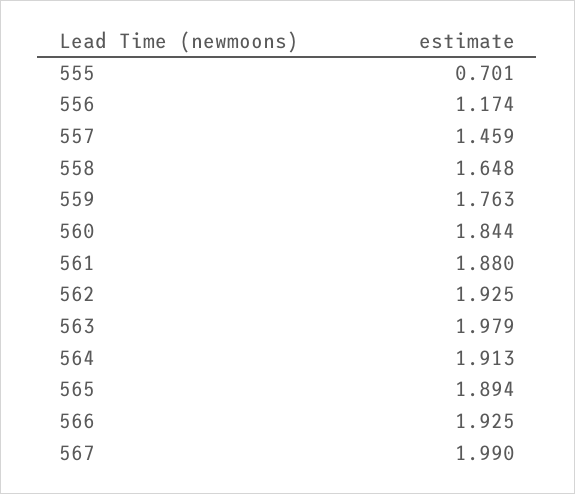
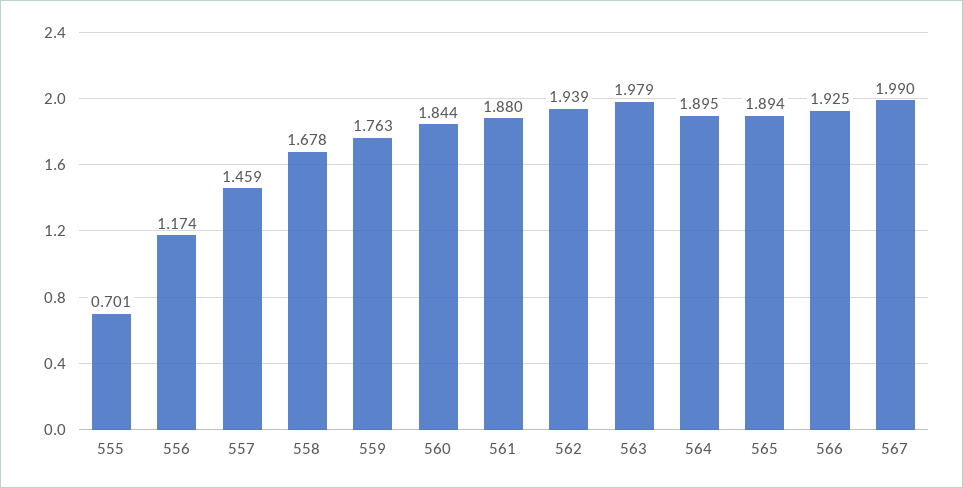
  {
    "555": 0.701,
    "556": 1.174,
    "557": 1.459,
-   "558": 1.648,
+   "558": 1.678,
    "559": 1.763,
    "560": 1.844,
    "561": 1.88,
-   "562": 1.925,
+   "562": 1.939,
    "563": 1.979,
-   "564": 1.913,
+   "564": 1.895,
    "565": 1.894,
    "566": 1.925,
    "567": 1.99
  }

